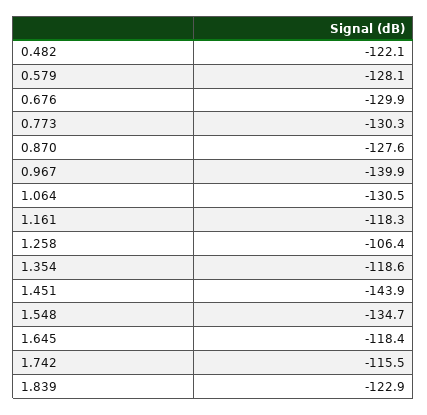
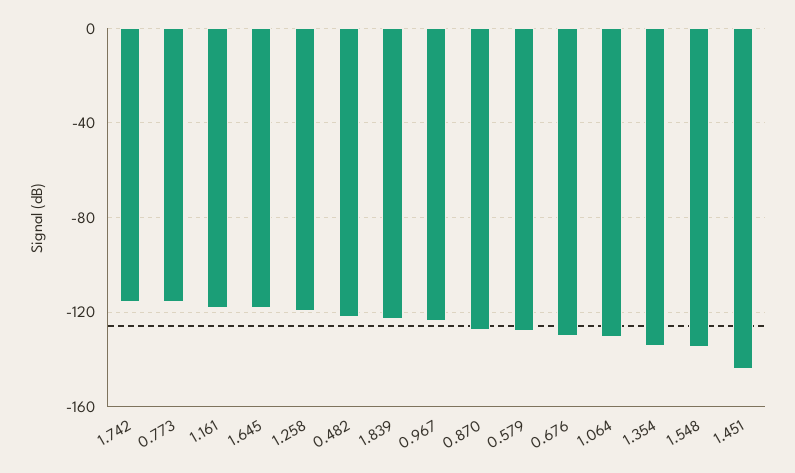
  {
    "0.482": -122.1,
    "0.579": -128.1,
    "0.676": -129.9,
-   "0.773": -130.3,
+   "0.773": -115,
    "0.870": -127.6,
-   "0.967": -139.9,
+   "0.967": -125,
    "1.064": -130.5,
    "1.161": -118.3,
-   "1.258": -106.4,
+   "1.258": -120,
-   "1.354": -118.6,
+   "1.354": -135,
    "1.451": -143.9,
    "1.548": -134.7,
    "1.645": -118.4,
    "1.742": -115.5,
    "1.839": -122.9
  }

